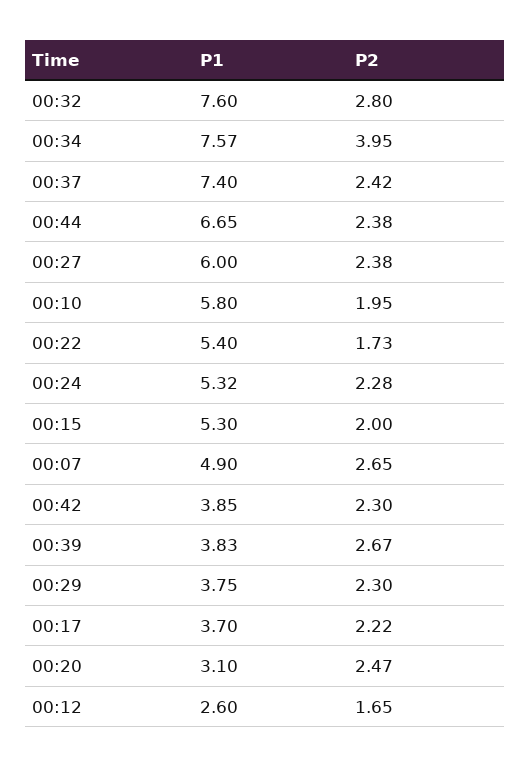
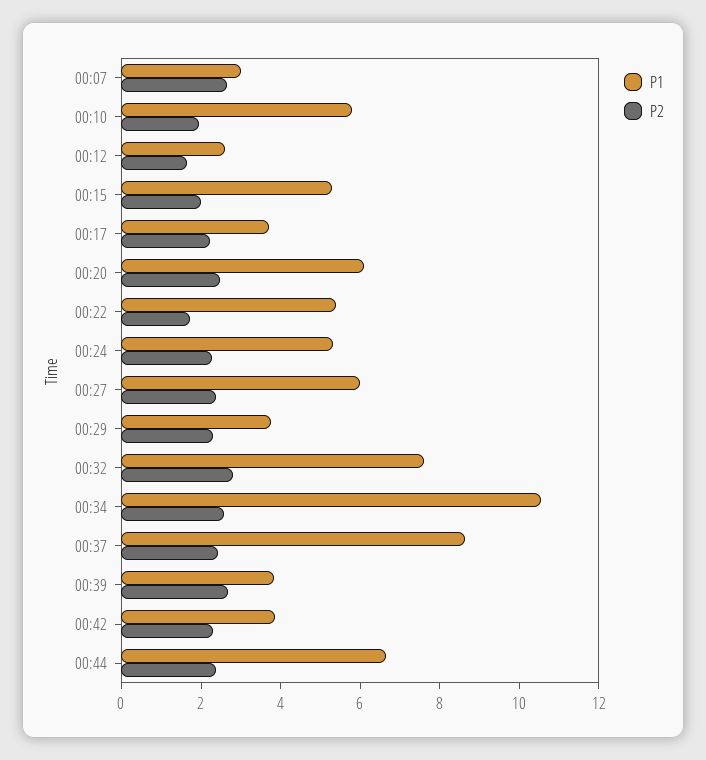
  {
    "P1": {
      "00:32": 7.6,
-     "00:34": 7.57,
+     "00:34": 10.5,
-     "00:37": 7.4,
+     "00:37": 8.5,
      "00:44": 6.65,
      "00:27": 6,
      "00:10": 5.8,
      "00:22": 5.4,
      "00:24": 5.32,
      "00:15": 5.3,
-     "00:07": 4.9,
+     "00:07": 3,
      "00:42": 3.85,
      "00:39": 3.83,
      "00:29": 3.75,
      "00:17": 3.7,
-     "00:20": 3.1,
+     "00:20": 6,
      "00:12": 2.6
    },
    "P2": {
      "00:32": 2.8,
-     "00:34": 3.95,
+     "00:34": 2.5,
      "00:37": 2.42,
      "00:44": 2.38,
      "00:27": 2.38,
      "00:10": 1.95,
      "00:22": 1.73,
      "00:24": 2.28,
      "00:15": 2,
      "00:07": 2.65,
      "00:42": 2.3,
      "00:39": 2.67,
      "00:29": 2.3,
      "00:17": 2.22,
      "00:20": 2.47,
      "00:12": 1.65
    }
  }

